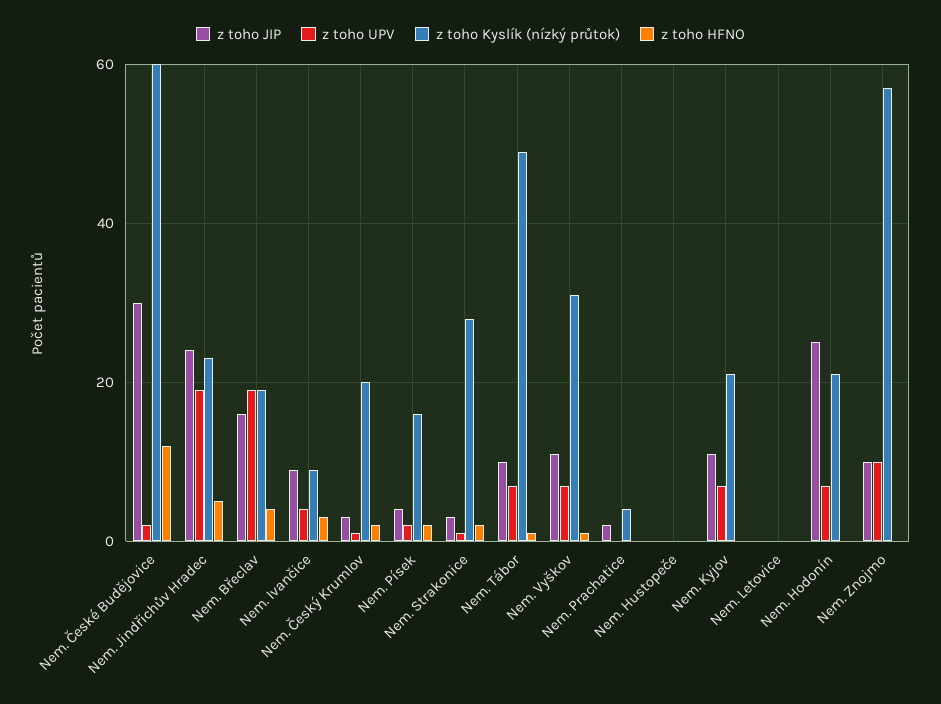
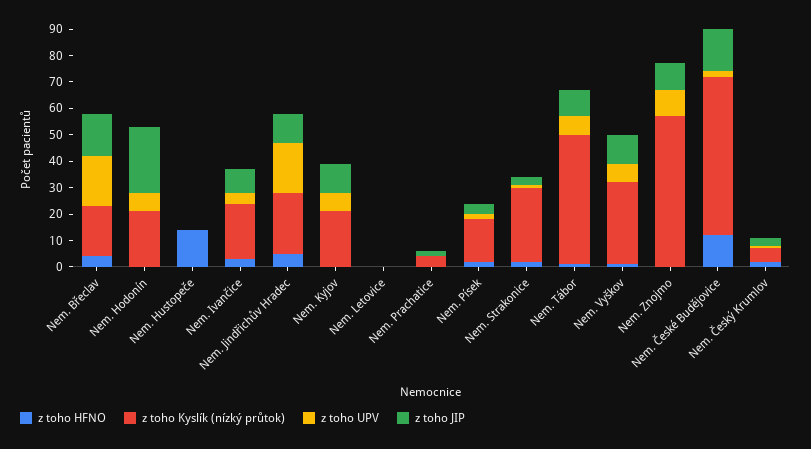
  {
    "z toho JIP": {
-     "Nem. České Budějovice": 30,
+     "Nem. České Budějovice": 15,
-     "Nem. Jindřichův Hradec": 25,
+     "Nem. Jindřichův Hradec": 10,
      "Nem. Břeclav": 15,
      "Nem. Ivančice": 10,
      "Nem. Český Krumlov": 5,
      "Nem. Písek": 5,
      "Nem. Strakonice": 5,
      "Nem. Tábor": 10,
      "Nem. Vyškov": 10,
      "Nem. Prachatice": 0,
      "Nem. Hustopeče": 0,
      "Nem. Kyjov": 10,
      "Nem. Letovice": 0,
      "Nem. Hodonín": 25,
      "Nem. Znojmo": 10
    },
    "z toho UPV": {
      "Nem. České Budějovice": 0,
      "Nem. Jindřichův Hradec": 20,
      "Nem. Břeclav": 20,
      "Nem. Ivančice": 5,
      "Nem. Český Krumlov": 0,
      "Nem. Písek": 0,
      "Nem. Strakonice": 0,
      "Nem. Tábor": 5,
      "Nem. Vyškov": 5,
      "Nem. Prachatice": 0,
      "Nem. Hustopeče": 0,
      "Nem. Kyjov": 5,
      "Nem. Letovice": 0,
      "Nem. Hodonín": 5,
      "Nem. Znojmo": 10
    },
    "z toho Kyslík (nízký průtok)": {
      "Nem. České Budějovice": 60,
      "Nem. Jindřichův Hradec": 25,
      "Nem. Břeclav": 20,
-     "Nem. Ivančice": 10,
+     "Nem. Ivančice": 20,
-     "Nem. Český Krumlov": 20,
+     "Nem. Český Krumlov": 5,
      "Nem. Písek": 15,
      "Nem. Strakonice": 30,
      "Nem. Tábor": 50,
      "Nem. Vyškov": 30,
      "Nem. Prachatice": 5,
      "Nem. Hustopeče": 0,
      "Nem. Kyjov": 20,
      "Nem. Letovice": 0,
      "Nem. Hodonín": 20,
      "Nem. Znojmo": 55
    },
    "z toho HFNO": {
      "Nem. České Budějovice": 10,
      "Nem. Jindřichův Hradec": 5,
      "Nem. Břeclav": 5,
      "Nem. Ivančice": 5,
      "Nem. Český Krumlov": 0,
      "Nem. Písek": 0,
      "Nem. Strakonice": 0,
      "Nem. Tábor": 0,
      "Nem. Vyškov": 0,
      "Nem. Prachatice": 0,
-     "Nem. Hustopeče": 0,
+     "Nem. Hustopeče": 15,
      "Nem. Kyjov": 0,
      "Nem. Letovice": 0,
      "Nem. Hodonín": 0,
      "Nem. Znojmo": 0
    }
  }

